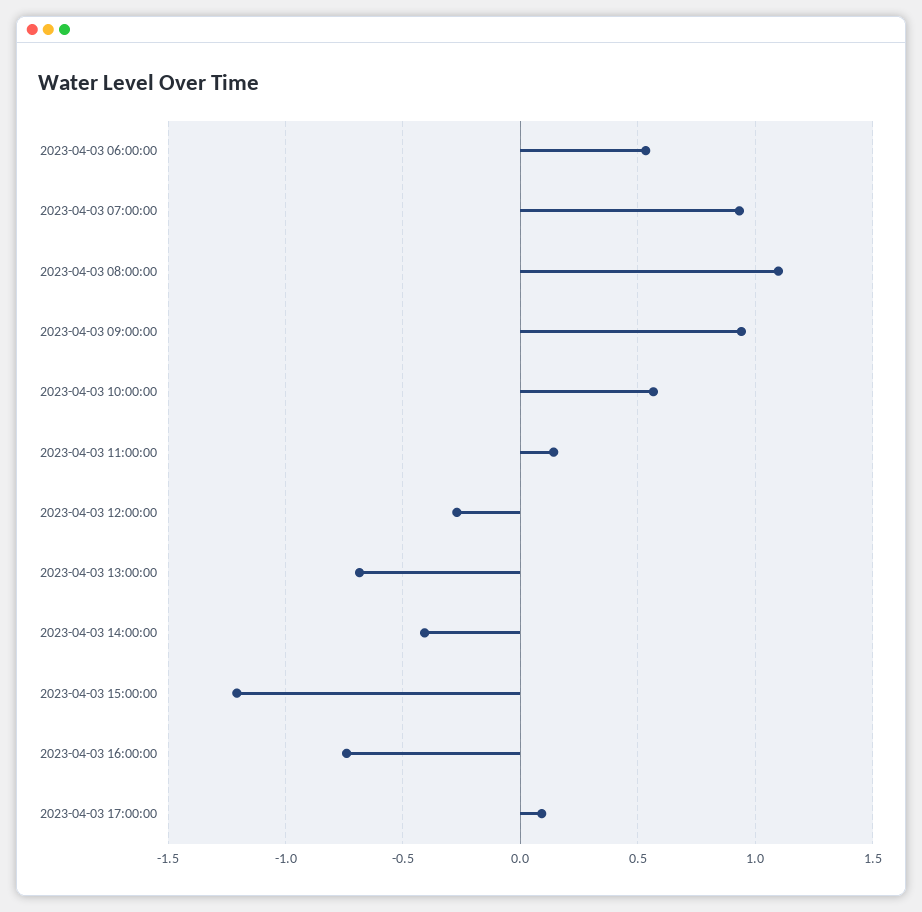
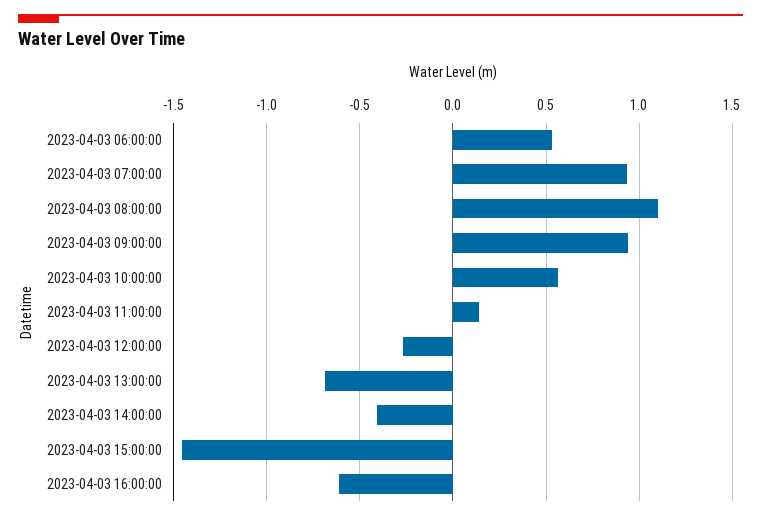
  {
    "2023-04-03 06:00:00": 0.55,
    "2023-04-03 07:00:00": 0.95,
    "2023-04-03 08:00:00": 1.1,
    "2023-04-03 09:00:00": 0.95,
    "2023-04-03 10:00:00": 0.55,
    "2023-04-03 11:00:00": 0.15,
    "2023-04-03 12:00:00": -0.25,
    "2023-04-03 13:00:00": -0.7,
    "2023-04-03 14:00:00": -0.4,
-   "2023-04-03 15:00:00": -1.2,
+   "2023-04-03 15:00:00": -1.45,
-   "2023-04-03 16:00:00": -0.75,
+   "2023-04-03 16:00:00": -0.6
-   "2023-04-03 17:00:00": 0.1
  }

